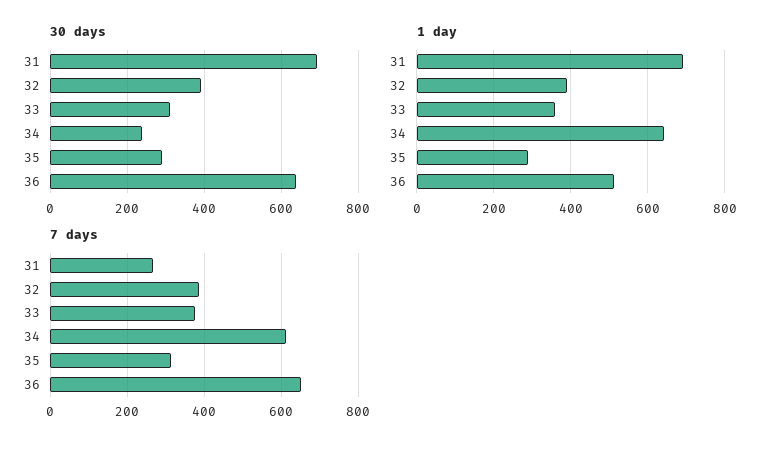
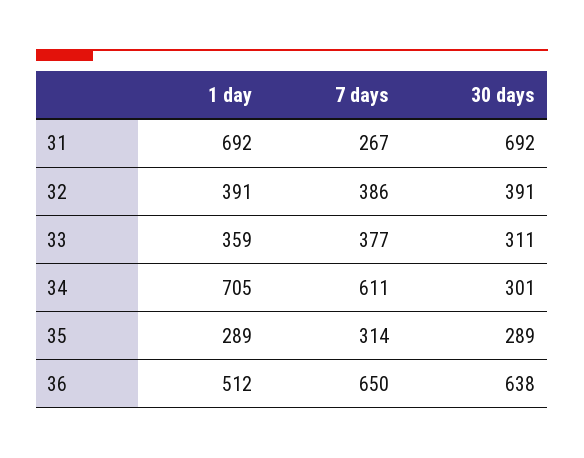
  {
    "30 days": {
      "31": 692,
      "32": 391,
      "33": 311,
-     "34": 240,
+     "34": 301,
      "35": 289,
      "36": 638
    },
    "1 day": {
      "31": 692,
      "32": 391,
      "33": 359,
-     "34": 640,
+     "34": 705,
      "35": 289,
      "36": 512
    },
    "7 days": {
      "31": 267,
      "32": 386,
      "33": 377,
      "34": 611,
      "35": 314,
      "36": 650
    }
  }

